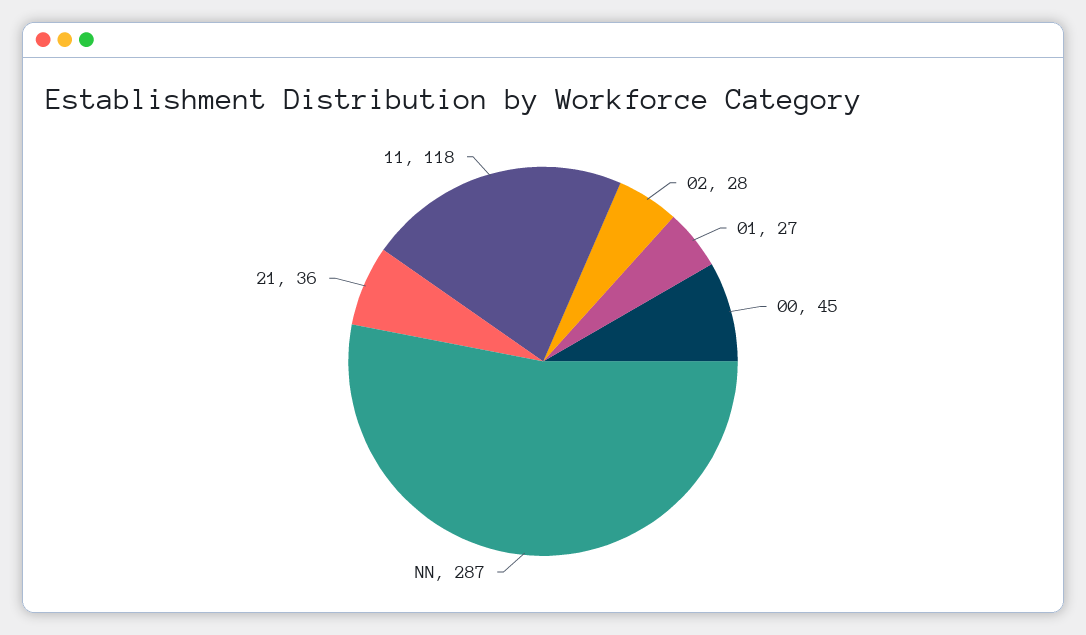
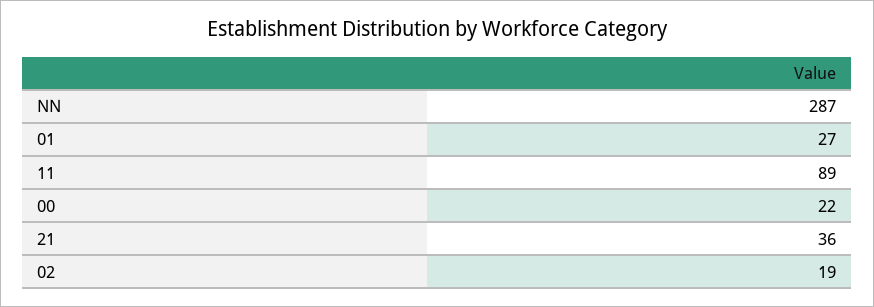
  {
-   "02": 28,
+   "02": 19,
    "01": 27,
-   "00": 45,
+   "00": 22,
    "NN": 287,
    "21": 36,
-   "11": 118
+   "11": 89
  }

